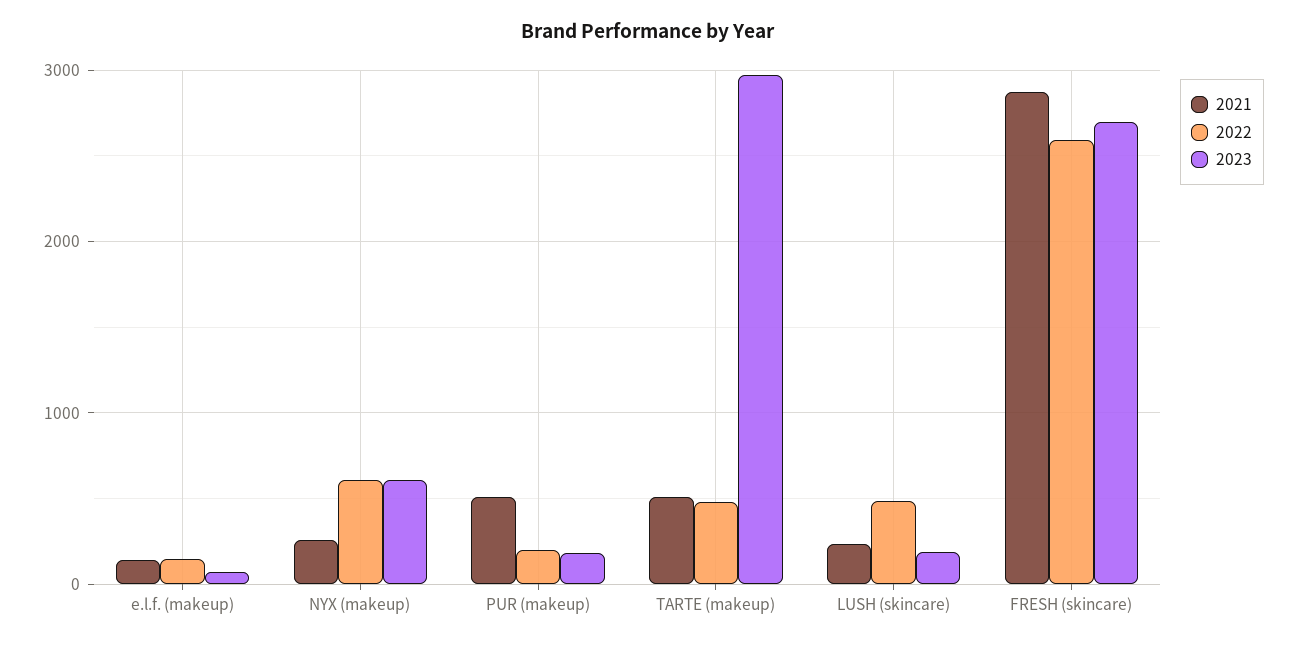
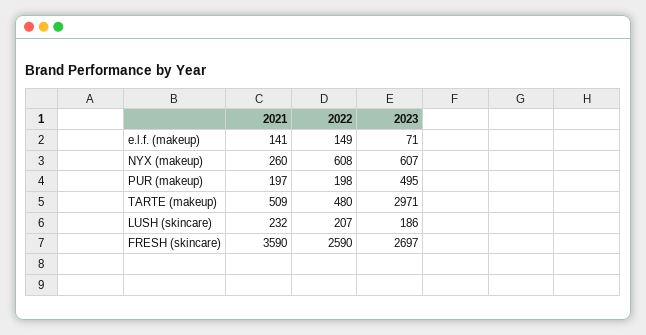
  {
    "2021": {
      "e.l.f. (makeup)": 141,
      "NYX (makeup)": 260,
-     "PUR (makeup)": 500,
+     "PUR (makeup)": 197,
      "TARTE (makeup)": 509,
      "LUSH (skincare)": 232,
-     "FRESH (skincare)": 2900
+     "FRESH (skincare)": 3590
    },
    "2022": {
      "e.l.f. (makeup)": 149,
      "NYX (makeup)": 608,
      "PUR (makeup)": 198,
      "TARTE (makeup)": 480,
-     "LUSH (skincare)": 500,
+     "LUSH (skincare)": 207,
      "FRESH (skincare)": 2590
    },
    "2023": {
      "e.l.f. (makeup)": 71,
      "NYX (makeup)": 607,
-     "PUR (makeup)": 200,
+     "PUR (makeup)": 495,
      "TARTE (makeup)": 2971,
      "LUSH (skincare)": 186,
      "FRESH (skincare)": 2697
    }
  }

